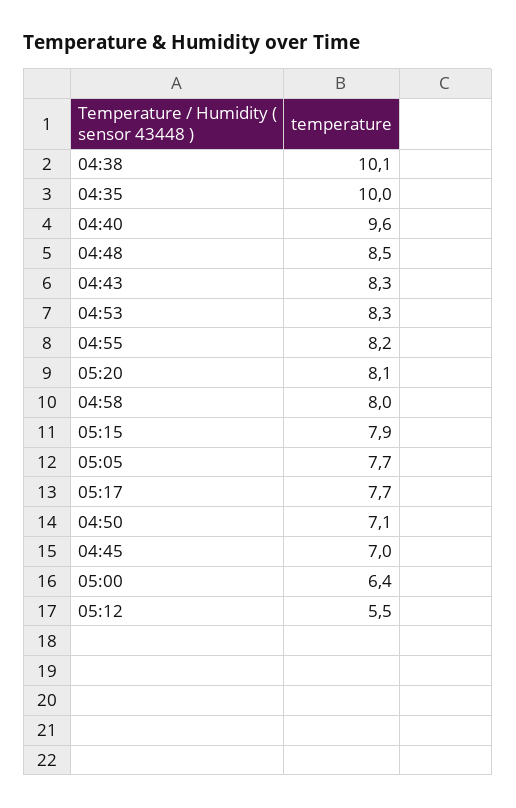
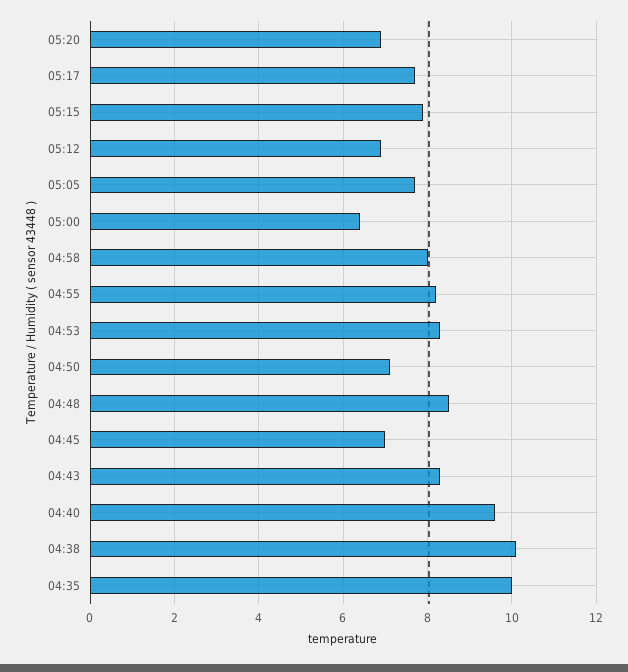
  {
    "04:38": 10.1,
    "04:35": 10,
    "04:40": 9.6,
    "04:48": 8.5,
    "04:43": 8.3,
    "04:53": 8.3,
    "04:55": 8.2,
-   "05:20": 8.1,
+   "05:20": 7,
    "04:58": 8,
    "05:15": 7.9,
    "05:05": 7.7,
    "05:17": 7.7,
    "04:50": 7.1,
    "04:45": 7,
    "05:00": 6.4,
-   "05:12": 5.5
+   "05:12": 7
  }

